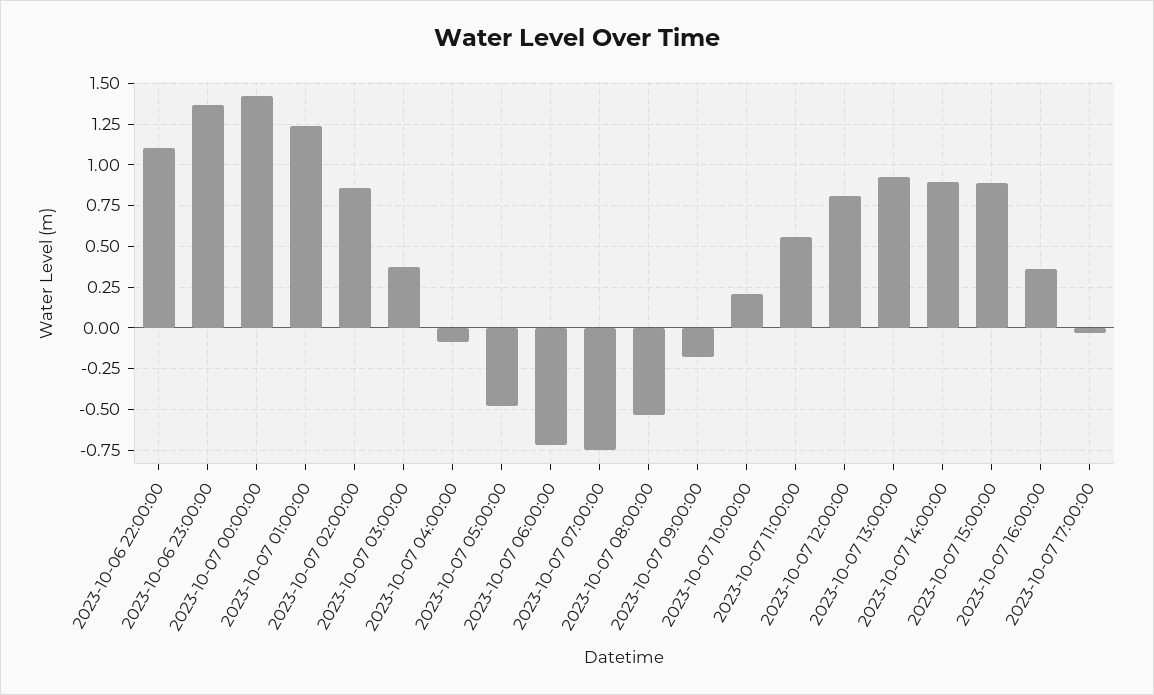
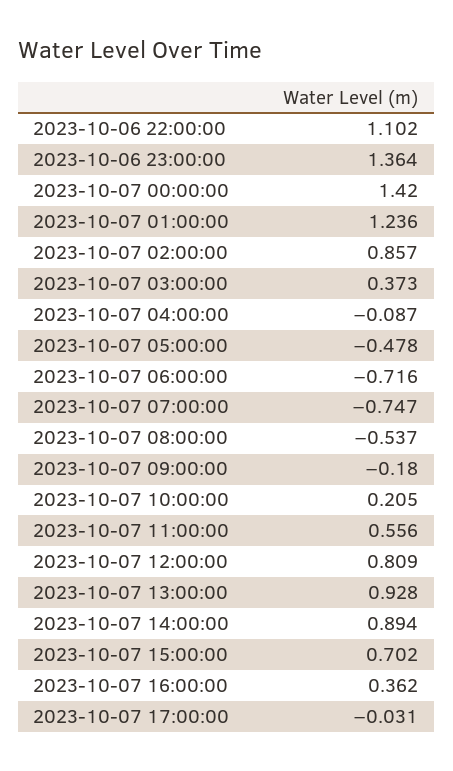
  {
    "2023-10-06 22:00:00": 1.102,
    "2023-10-06 23:00:00": 1.364,
    "2023-10-07 00:00:00": 1.42,
    "2023-10-07 01:00:00": 1.236,
    "2023-10-07 02:00:00": 0.857,
    "2023-10-07 03:00:00": 0.373,
    "2023-10-07 04:00:00": -0.087,
    "2023-10-07 05:00:00": -0.478,
    "2023-10-07 06:00:00": -0.716,
    "2023-10-07 07:00:00": -0.747,
    "2023-10-07 08:00:00": -0.537,
    "2023-10-07 09:00:00": -0.18,
    "2023-10-07 10:00:00": 0.205,
    "2023-10-07 11:00:00": 0.556,
    "2023-10-07 12:00:00": 0.809,
    "2023-10-07 13:00:00": 0.928,
    "2023-10-07 14:00:00": 0.894,
-   "2023-10-07 15:00:00": 0.9,
+   "2023-10-07 15:00:00": 0.702,
    "2023-10-07 16:00:00": 0.362,
    "2023-10-07 17:00:00": -0.031
  }

